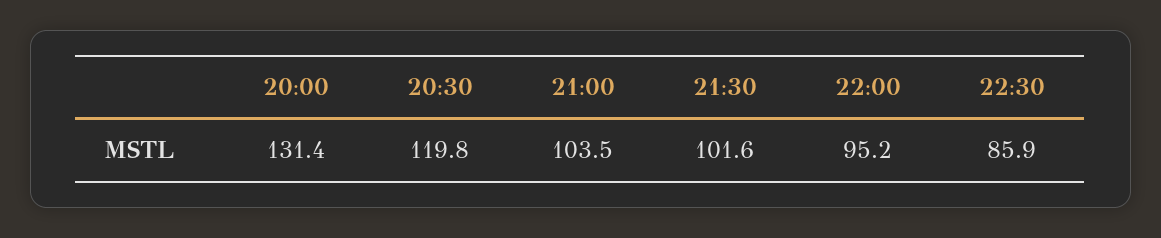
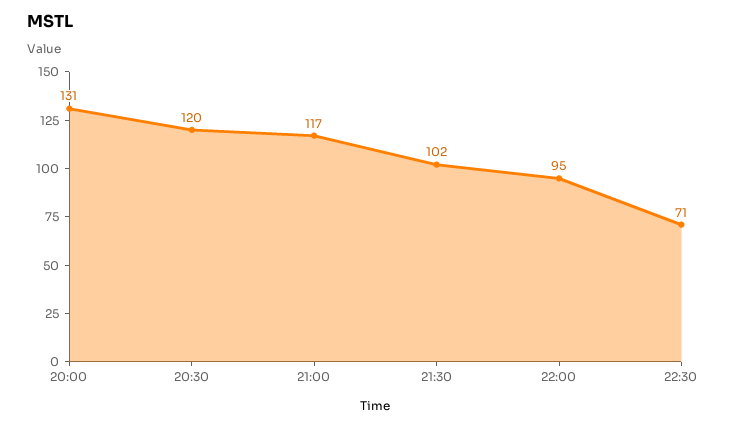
  {
    "20:00": 131.4,
    "20:30": 119.8,
-   "21:00": 103.5,
+   "21:00": 117,
    "21:30": 101.6,
    "22:00": 95.2,
-   "22:30": 85.9
+   "22:30": 71
  }

